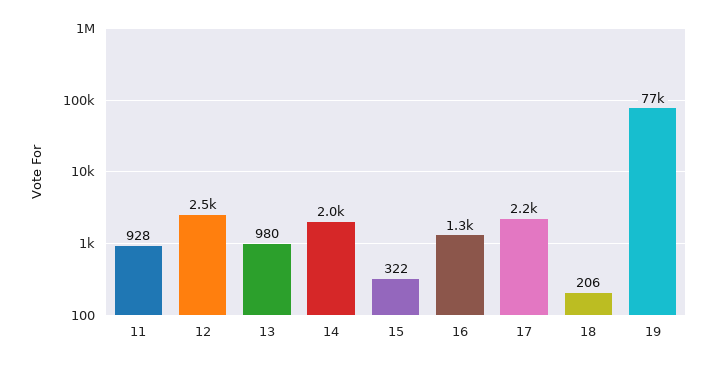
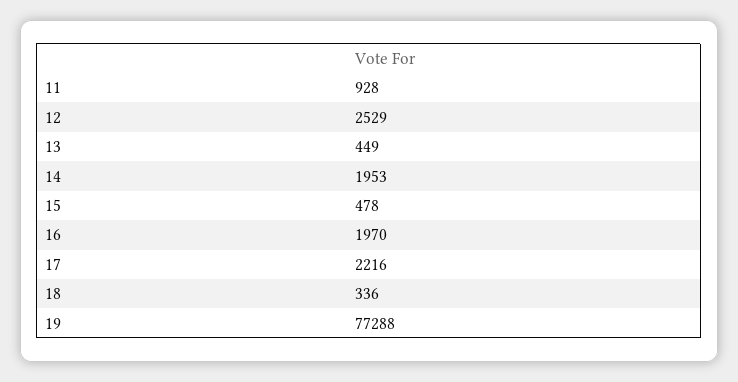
  {
    "11": 928,
    "12": 2529,
-   "13": 980,
+   "13": 449,
    "14": 1953,
-   "15": 322,
+   "15": 478,
-   "16": 1300,
+   "16": 1970,
    "17": 2216,
-   "18": 206,
+   "18": 336,
    "19": 77288
  }

